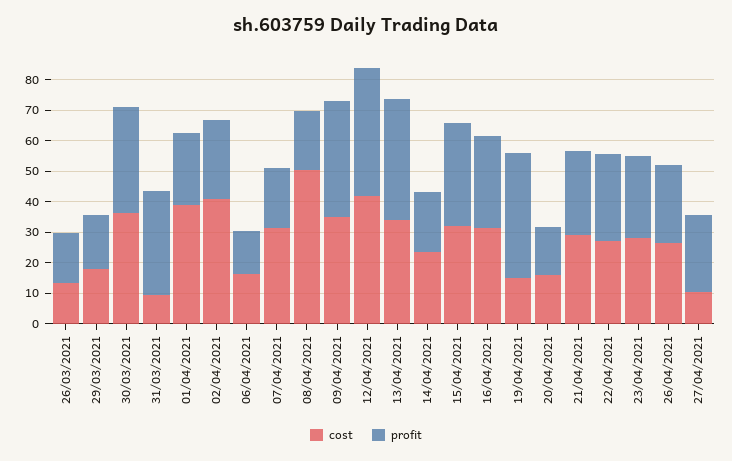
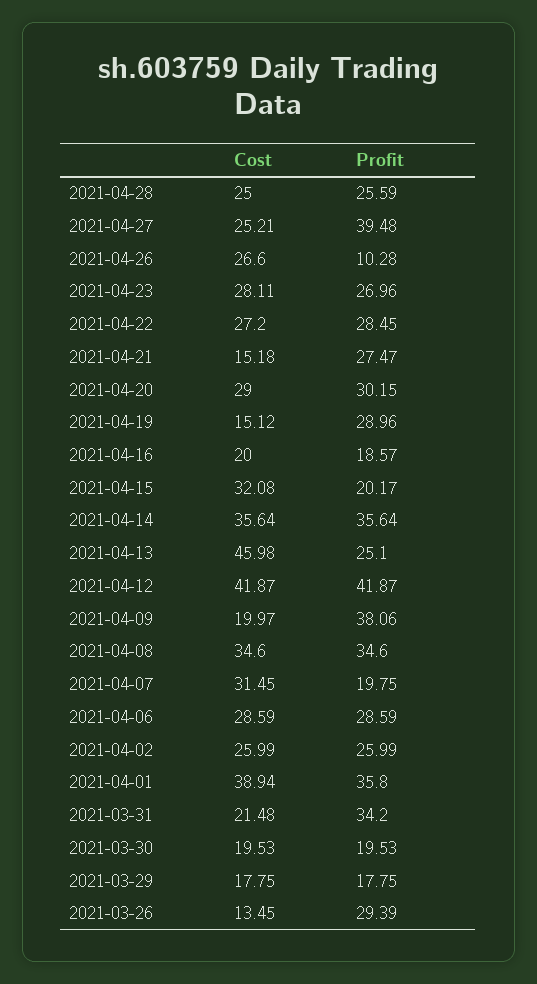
  {
    "cost": {
      "26/03/2021": 13.45,
      "29/03/2021": 17.75,
-     "30/03/2021": 35,
+     "30/03/2021": 19.53,
-     "31/03/2021": 10,
+     "31/03/2021": 21.48,
      "01/04/2021": 38.94,
-     "02/04/2021": 40,
+     "02/04/2021": 25.99,
-     "06/04/2021": 15,
+     "06/04/2021": 28.59,
      "07/04/2021": 31.45,
-     "08/04/2021": 50,
+     "08/04/2021": 34.6,
-     "09/04/2021": 35,
+     "09/04/2021": 19.97,
      "12/04/2021": 41.87,
-     "13/04/2021": 35,
+     "13/04/2021": 45.98,
-     "14/04/2021": 25,
+     "14/04/2021": 35.64,
      "15/04/2021": 32.08,
-     "16/04/2021": 30,
+     "16/04/2021": 20,
      "19/04/2021": 15.12,
-     "20/04/2021": 15,
+     "20/04/2021": 29,
-     "21/04/2021": 30,
+     "21/04/2021": 15.18,
      "22/04/2021": 27.2,
      "23/04/2021": 28.11,
      "26/04/2021": 26.6,
-     "27/04/2021": 10
+     "27/04/2021": 25.21,
+     "2021-04-28": 25
    },
    "profit": {
-     "26/03/2021": 15,
+     "26/03/2021": 29.39,
      "29/03/2021": 17.75,
-     "30/03/2021": 35,
+     "30/03/2021": 19.53,
      "31/03/2021": 34.2,
-     "01/04/2021": 25,
+     "01/04/2021": 35.8,
      "02/04/2021": 25.99,
-     "06/04/2021": 15,
+     "06/04/2021": 28.59,
      "07/04/2021": 19.75,
-     "08/04/2021": 20,
+     "08/04/2021": 34.6,
      "09/04/2021": 38.06,
      "12/04/2021": 41.87,
-     "13/04/2021": 40,
+     "13/04/2021": 25.1,
-     "14/04/2021": 20,
+     "14/04/2021": 35.64,
-     "15/04/2021": 35,
+     "15/04/2021": 20.17,
-     "16/04/2021": 30,
+     "16/04/2021": 18.57,
-     "19/04/2021": 40,
+     "19/04/2021": 28.96,
-     "20/04/2021": 15,
+     "20/04/2021": 30.15,
      "21/04/2021": 27.47,
      "22/04/2021": 28.45,
      "23/04/2021": 26.96,
-     "26/04/2021": 25,
+     "26/04/2021": 10.28,
-     "27/04/2021": 25
+     "27/04/2021": 39.48,
+     "2021-04-28": 25.59
    }
  }

